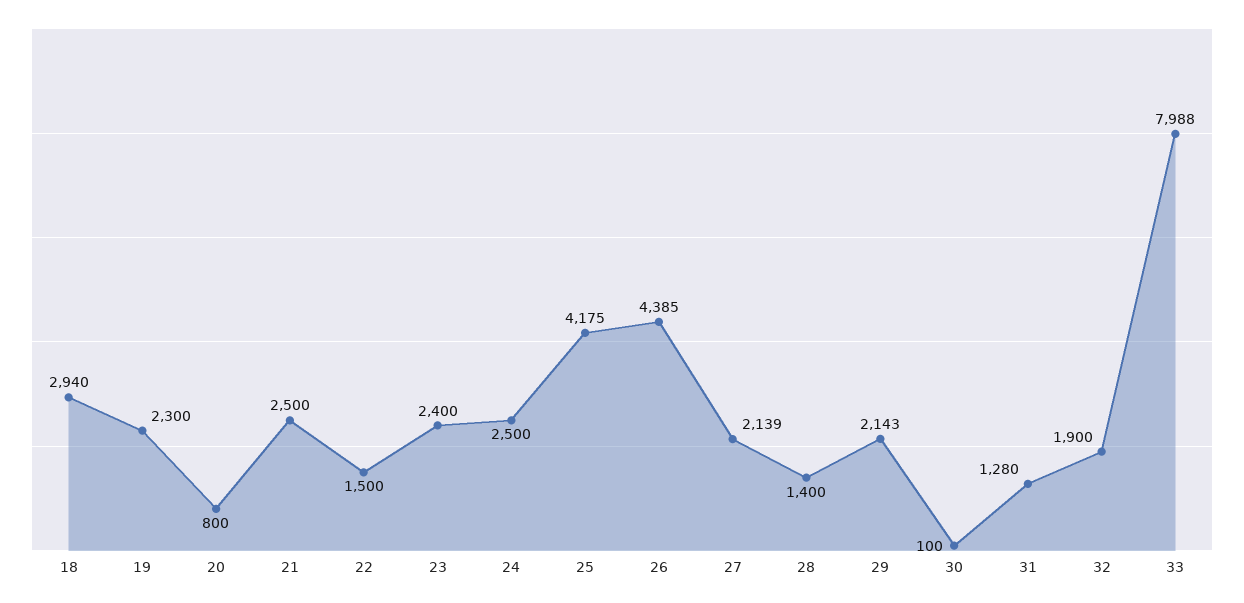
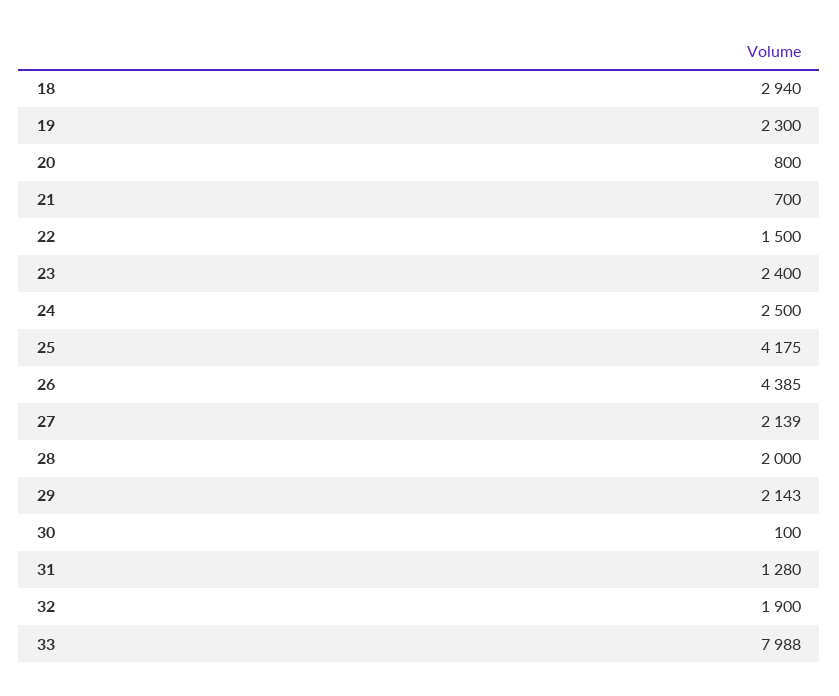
  {
    "18": 2940,
    "19": 2300,
    "20": 800,
-   "21": 2500,
+   "21": 700,
    "22": 1500,
    "23": 2400,
    "24": 2500,
    "25": 4175,
    "26": 4385,
    "27": 2139,
-   "28": 1400,
+   "28": 2000,
    "29": 2143,
    "30": 100,
    "31": 1280,
    "32": 1900,
    "33": 7988
  }

